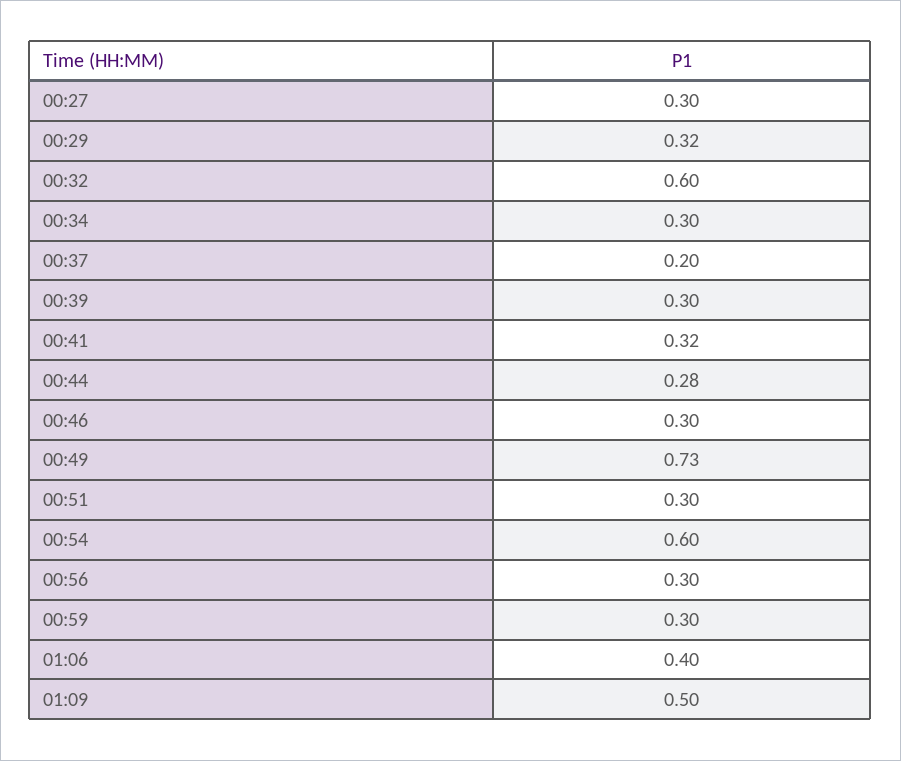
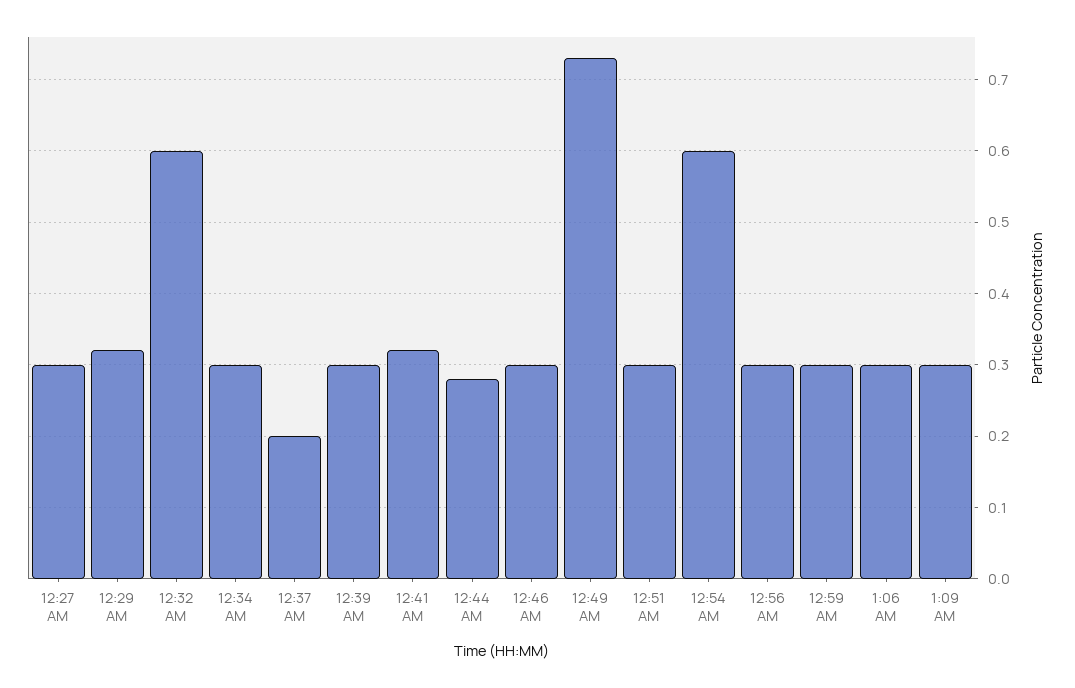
  {
    "00:27": 0.3,
    "00:29": 0.32,
    "00:32": 0.6,
    "00:34": 0.3,
    "00:37": 0.2,
    "00:39": 0.3,
    "00:41": 0.32,
    "00:44": 0.28,
    "00:46": 0.3,
    "00:49": 0.73,
    "00:51": 0.3,
    "00:54": 0.6,
    "00:56": 0.3,
    "00:59": 0.3,
-   "01:06": 0.4,
+   "01:06": 0.3,
-   "01:09": 0.5
+   "01:09": 0.3
  }

